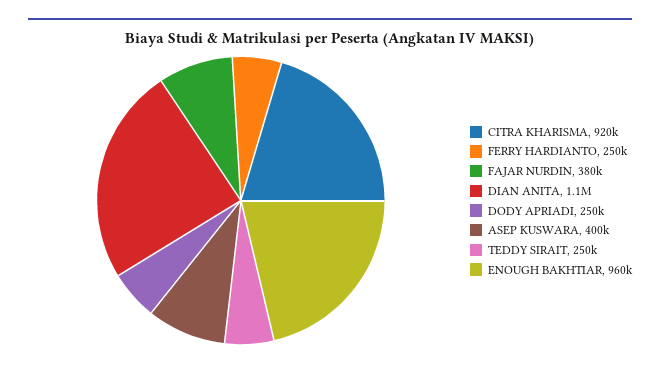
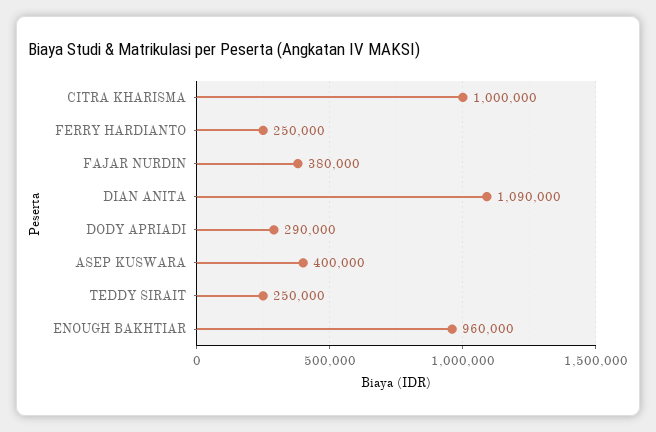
  {
-   "CITRA KHARISMA": 920000,
+   "CITRA KHARISMA": 1000000,
    "FERRY HARDIANTO": 250000,
    "FAJAR NURDIN": 380000,
    "DIAN ANITA": 1090000,
-   "DODY APRIADI": 250000,
+   "DODY APRIADI": 290000,
    "ASEP KUSWARA": 400000,
    "TEDDY SIRAIT": 250000,
    "ENOUGH BAKHTIAR": 960000
  }

